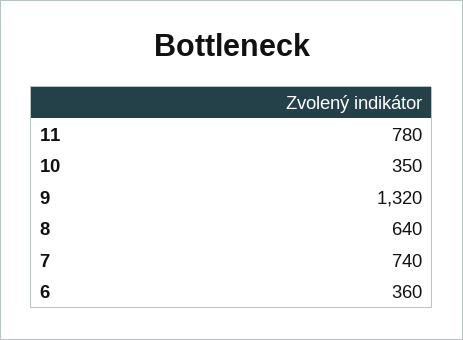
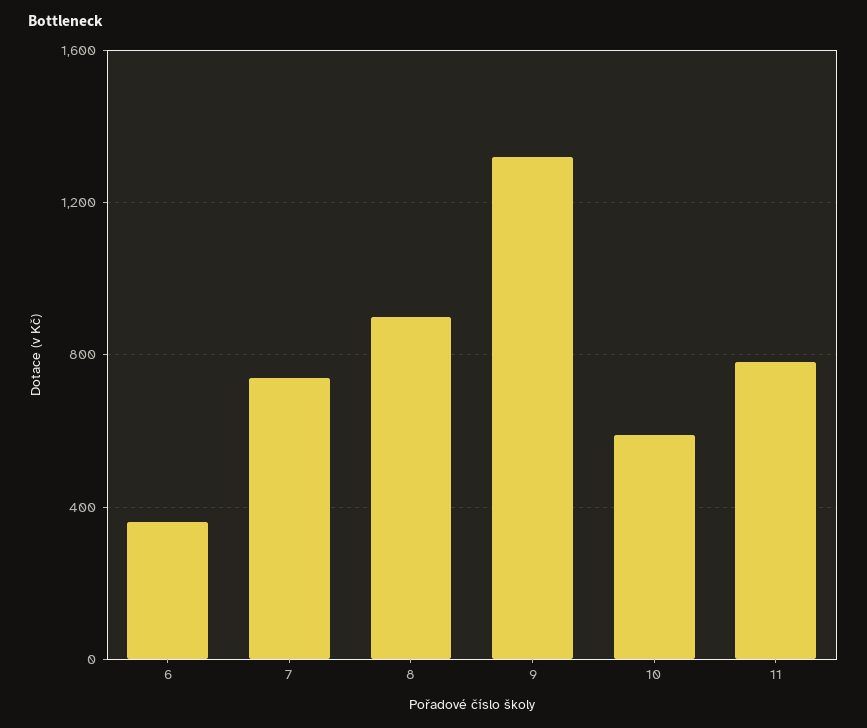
  {
    "11": 780,
-   "10": 350,
+   "10": 600,
    "9": 1320,
-   "8": 640,
+   "8": 900,
    "7": 740,
    "6": 360
  }

